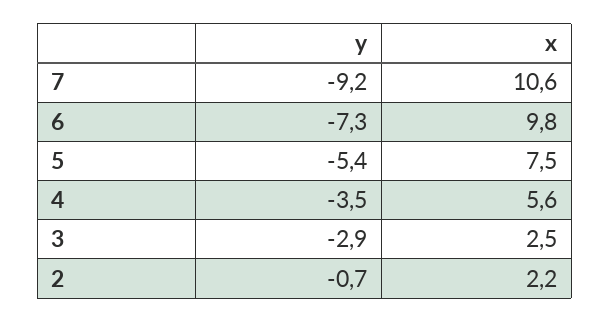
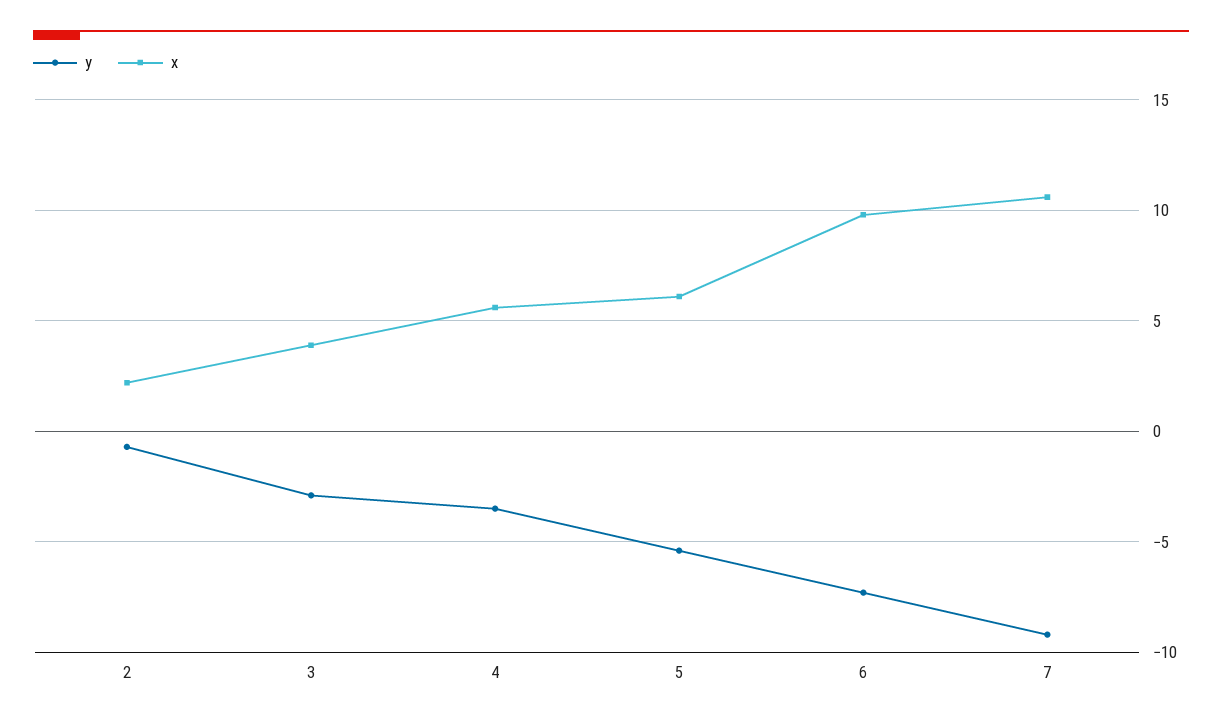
  {
    "y": {
      "7": -9.2,
      "6": -7.3,
      "5": -5.4,
      "4": -3.5,
      "3": -2.9,
      "2": -0.7
    },
    "x": {
      "7": 10.6,
      "6": 9.8,
-     "5": 7.5,
+     "5": 6,
      "4": 5.6,
-     "3": 2.5,
+     "3": 4,
      "2": 2.2
    }
  }

